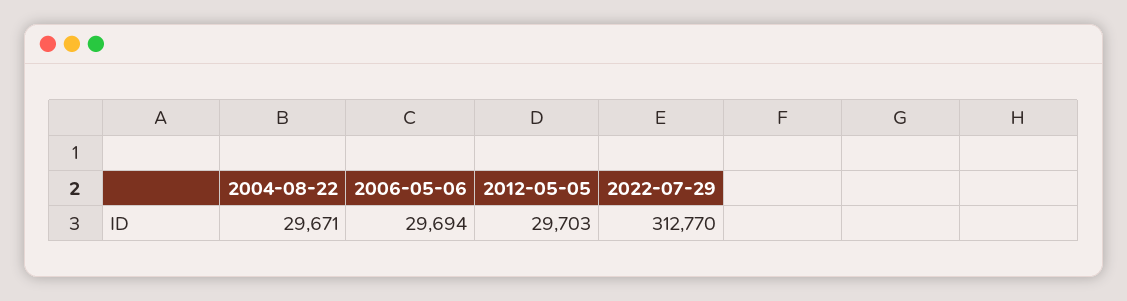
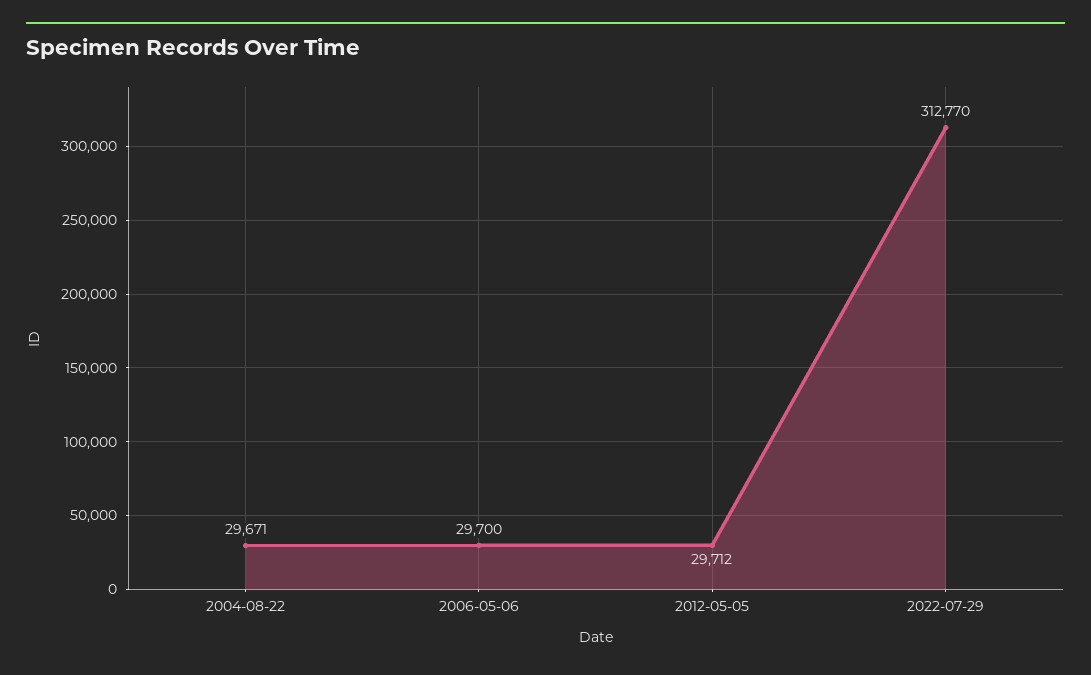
  {
    "2004-08-22": 29671,
-   "2006-05-06": 29694,
+   "2006-05-06": 29700,
-   "2012-05-05": 29703,
+   "2012-05-05": 29712,
    "2022-07-29": 312770
  }

